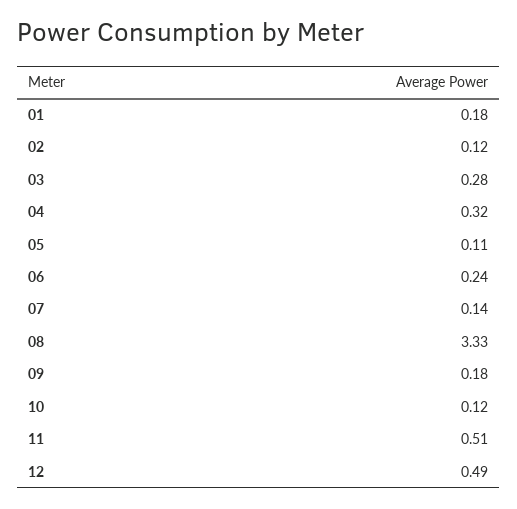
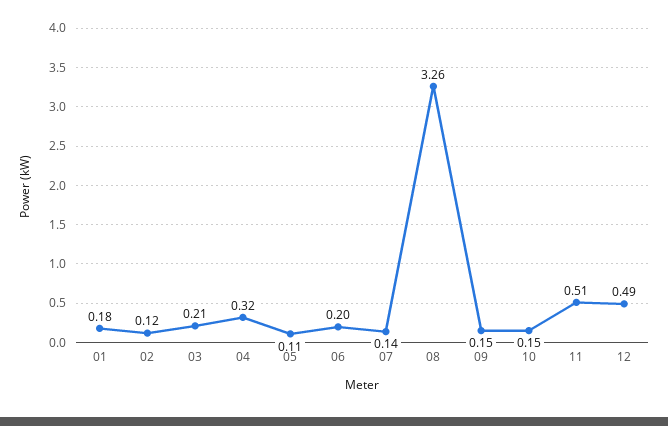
  {
    "01": 0.18,
    "02": 0.12,
-   "03": 0.28,
+   "03": 0.21,
    "04": 0.32,
    "05": 0.11,
-   "06": 0.24,
+   "06": 0.2,
    "07": 0.14,
-   "08": 3.33,
+   "08": 3.26,
-   "09": 0.18,
+   "09": 0.15,
-   "10": 0.12,
+   "10": 0.15,
    "11": 0.51,
    "12": 0.49
  }

